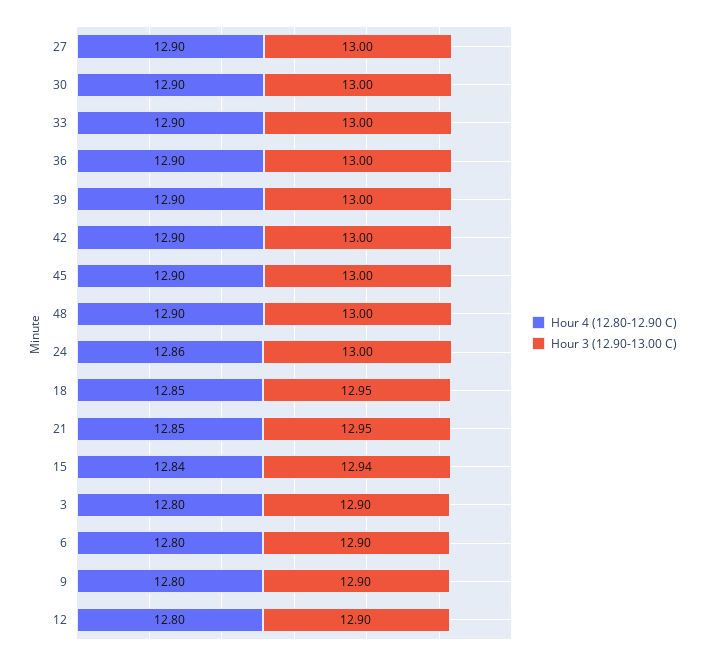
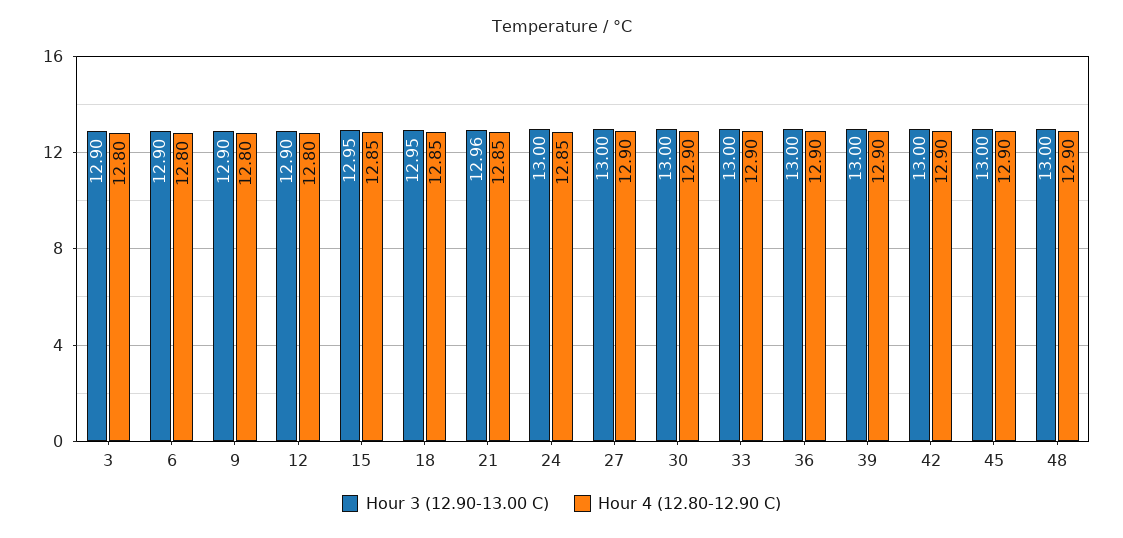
  {
    "Hour 4 (12.80-12.90 C)": {
      "27": 12.9,
      "30": 12.9,
      "33": 12.9,
      "36": 12.9,
      "39": 12.9,
      "42": 12.9,
      "45": 12.9,
      "48": 12.9,
-     "24": 12.86,
+     "24": 12.85,
      "18": 12.85,
      "21": 12.85,
-     "15": 12.84,
+     "15": 12.85,
      "3": 12.8,
      "6": 12.8,
      "9": 12.8,
      "12": 12.8
    },
    "Hour 3 (12.90-13.00 C)": {
      "27": 13,
      "30": 13,
      "33": 13,
      "36": 13,
      "39": 13,
      "42": 13,
      "45": 13,
      "48": 13,
      "24": 13,
      "18": 12.95,
-     "21": 12.95,
+     "21": 12.96,
-     "15": 12.94,
+     "15": 12.95,
      "3": 12.9,
      "6": 12.9,
      "9": 12.9,
      "12": 12.9
    }
  }

